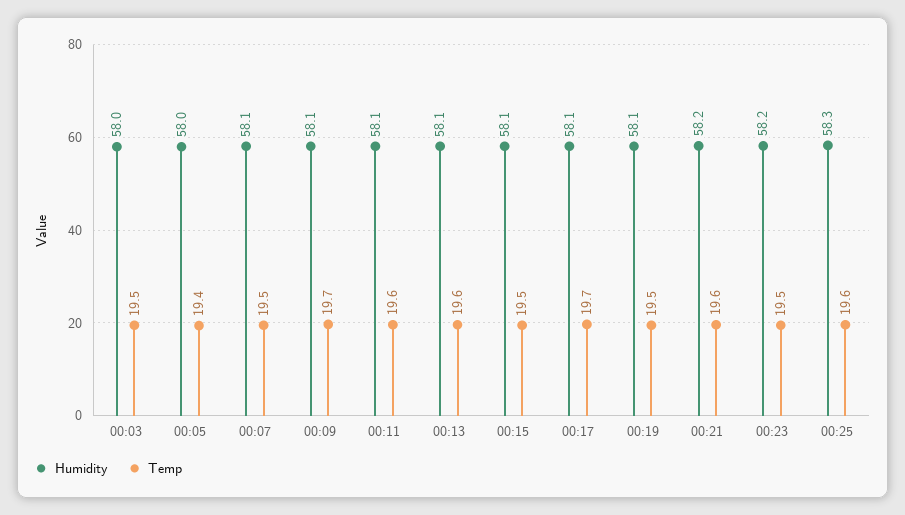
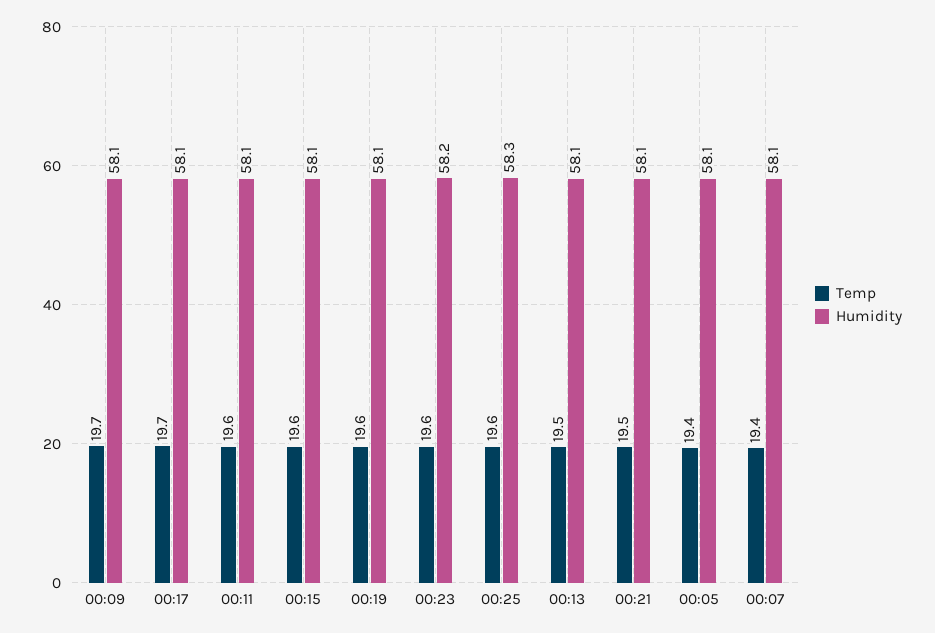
  {
    "Humidity": {
-     "00:03": 58,
-     "00:05": 58,
+     "00:05": 58.1,
      "00:07": 58.1,
      "00:09": 58.1,
      "00:11": 58.1,
      "00:13": 58.1,
      "00:15": 58.1,
      "00:17": 58.1,
      "00:19": 58.1,
-     "00:21": 58.2,
+     "00:21": 58.1,
      "00:23": 58.2,
      "00:25": 58.3
    },
    "Temp": {
-     "00:03": 19.5,
      "00:05": 19.4,
-     "00:07": 19.5,
+     "00:07": 19.4,
      "00:09": 19.7,
      "00:11": 19.6,
-     "00:13": 19.6,
+     "00:13": 19.5,
-     "00:15": 19.5,
+     "00:15": 19.6,
      "00:17": 19.7,
-     "00:19": 19.5,
+     "00:19": 19.6,
-     "00:21": 19.6,
+     "00:21": 19.5,
-     "00:23": 19.5,
+     "00:23": 19.6,
      "00:25": 19.6
    }
  }

